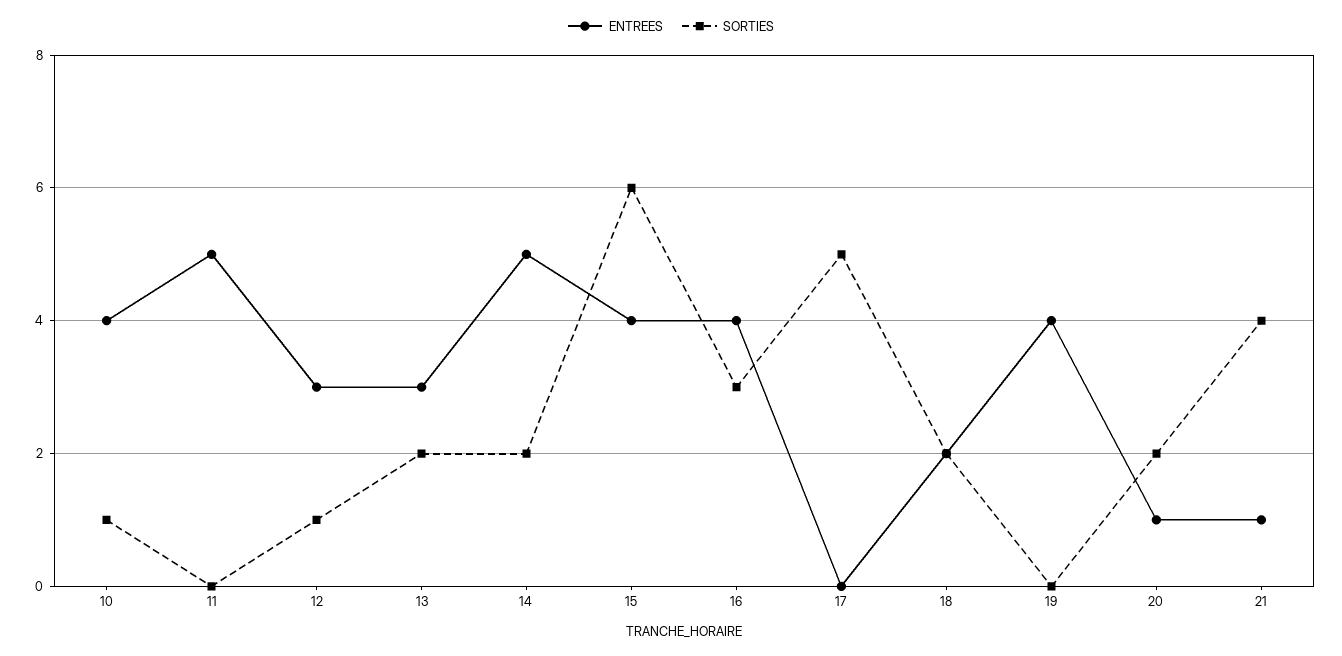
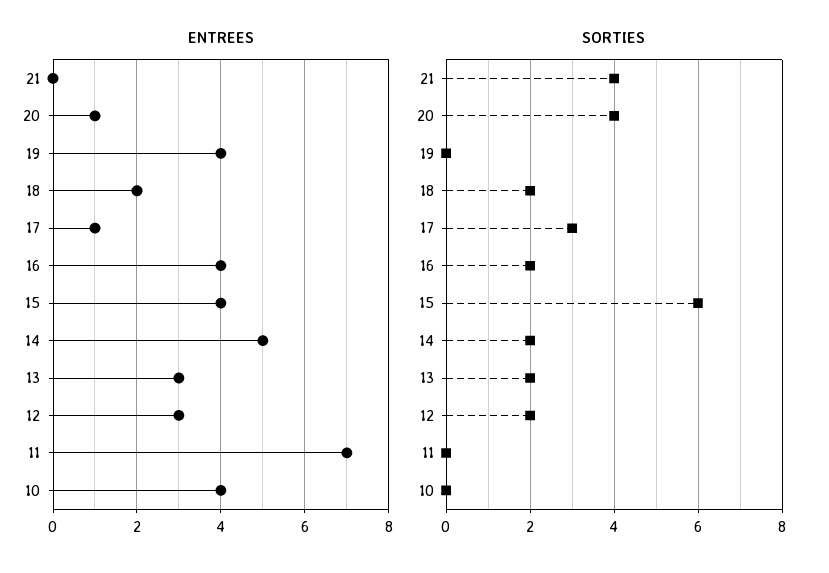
  {
    "ENTREES": {
      "10": 4,
-     "11": 5,
+     "11": 7,
      "12": 3,
      "13": 3,
      "14": 5,
      "15": 4,
      "16": 4,
-     "17": 0,
+     "17": 1,
      "18": 2,
      "19": 4,
      "20": 1,
-     "21": 1
+     "21": 0
    },
    "SORTIES": {
-     "10": 1,
+     "10": 0,
      "11": 0,
-     "12": 1,
+     "12": 2,
      "13": 2,
      "14": 2,
      "15": 6,
-     "16": 3,
+     "16": 2,
-     "17": 5,
+     "17": 3,
      "18": 2,
      "19": 0,
-     "20": 2,
+     "20": 4,
      "21": 4
    }
  }

